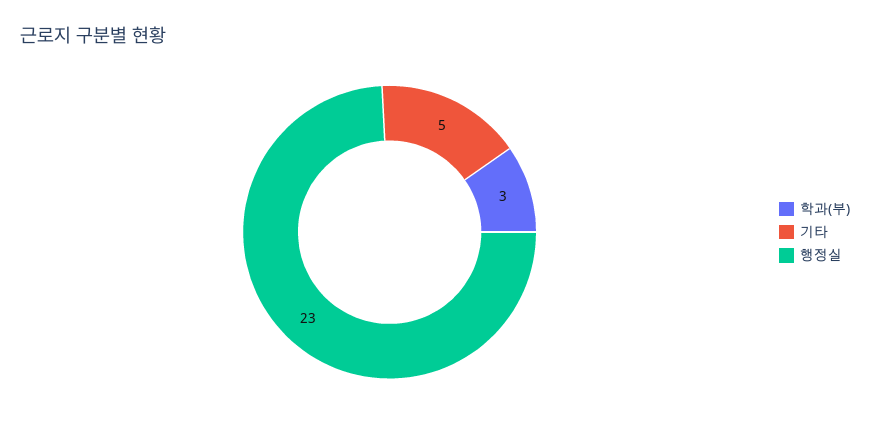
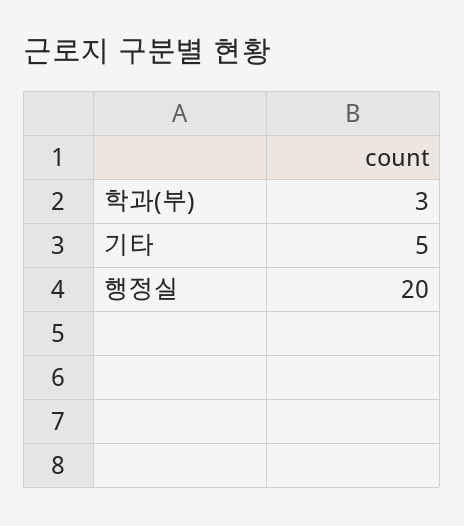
  {
    "학과(부)": 3,
    "기타": 5,
-   "행정실": 23
+   "행정실": 20
  }

